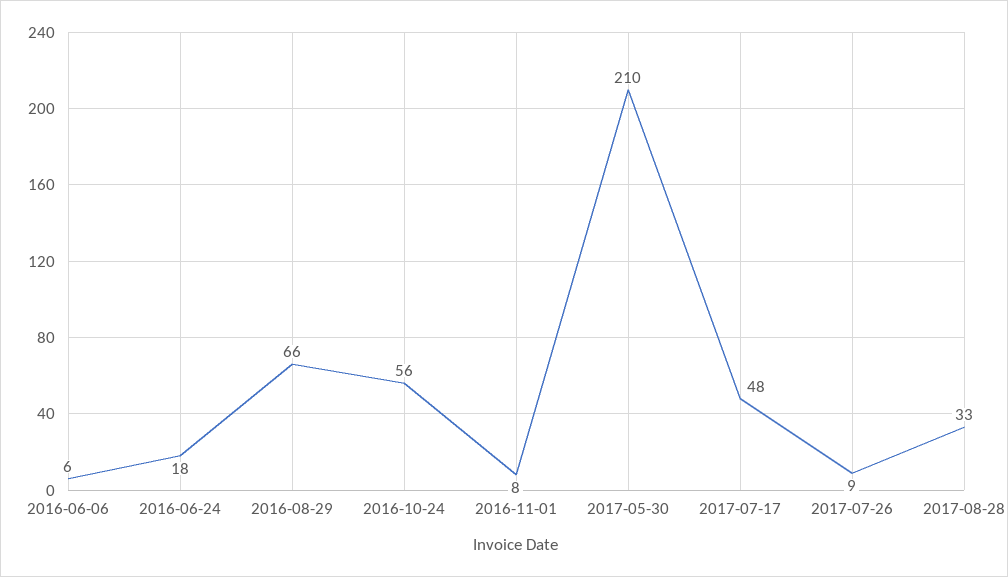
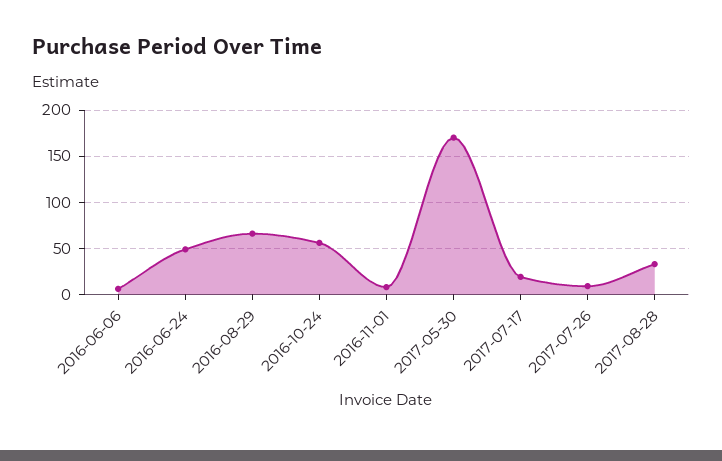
  {
    "2016-06-06": 6,
-   "2016-06-24": 18,
+   "2016-06-24": 50,
    "2016-08-29": 66,
    "2016-10-24": 56,
    "2016-11-01": 8,
-   "2017-05-30": 210,
+   "2017-05-30": 170,
-   "2017-07-17": 48,
+   "2017-07-17": 20,
    "2017-07-26": 9,
    "2017-08-28": 33
  }

